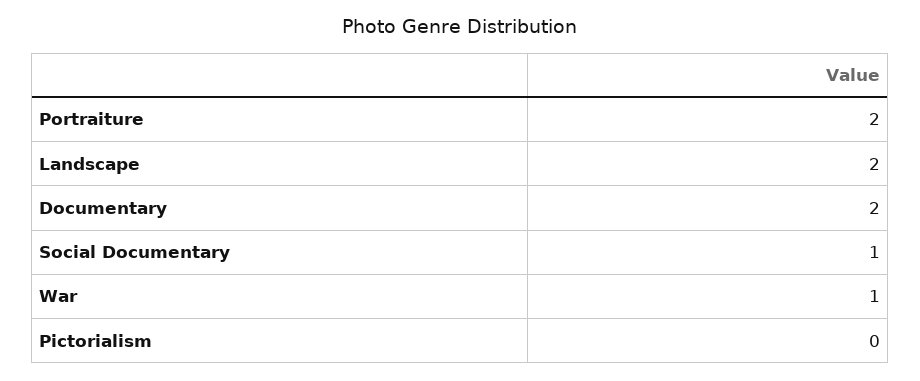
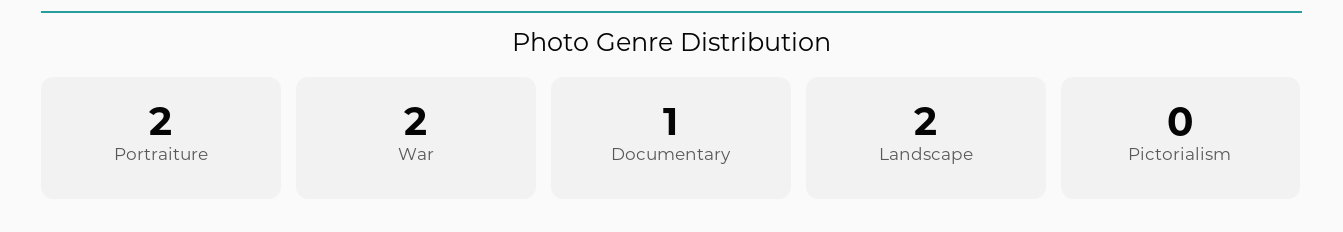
  {
    "Portraiture": 2,
    "Landscape": 2,
-   "Documentary": 2,
+   "Documentary": 1,
-   "Social Documentary": 1,
-   "War": 1,
+   "War": 2,
    "Pictorialism": 0
  }

